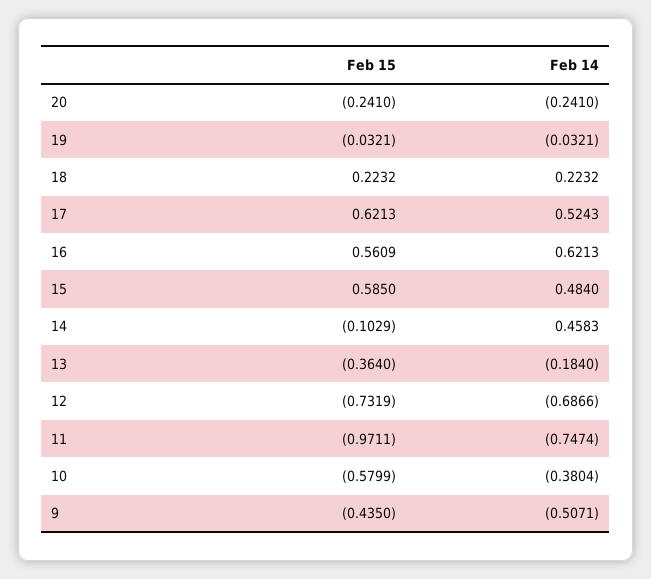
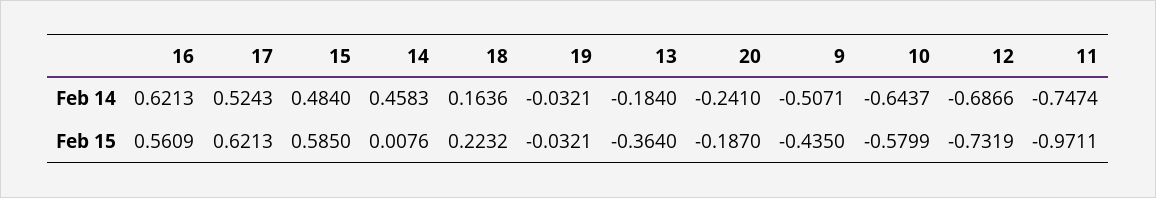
  {
    "Feb 15": {
-     "20": -0.241,
+     "20": -0.187,
      "19": -0.0321,
      "18": 0.2232,
      "17": 0.6213,
      "16": 0.5609,
      "15": 0.585,
-     "14": -0.1029,
+     "14": 0.0076,
      "13": -0.364,
      "12": -0.7319,
      "11": -0.9711,
      "10": -0.5799,
      "9": -0.435
    },
    "Feb 14": {
      "20": -0.241,
      "19": -0.0321,
-     "18": 0.2232,
+     "18": 0.1636,
      "17": 0.5243,
      "16": 0.6213,
      "15": 0.484,
      "14": 0.4583,
      "13": -0.184,
      "12": -0.6866,
      "11": -0.7474,
-     "10": -0.3804,
+     "10": -0.6437,
      "9": -0.5071
    }
  }

